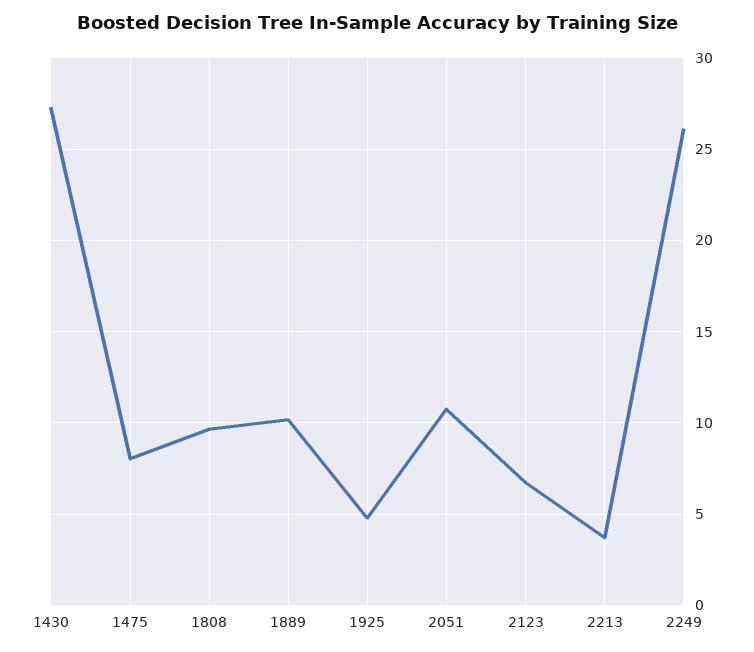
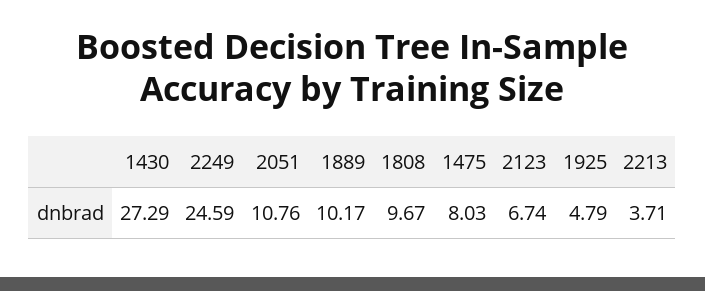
  {
    "1430": 27.29,
    "1475": 8.03,
    "1808": 9.67,
    "1889": 10.17,
    "1925": 4.79,
    "2051": 10.76,
    "2123": 6.74,
    "2213": 3.71,
-   "2249": 26
+   "2249": 24.59
  }

